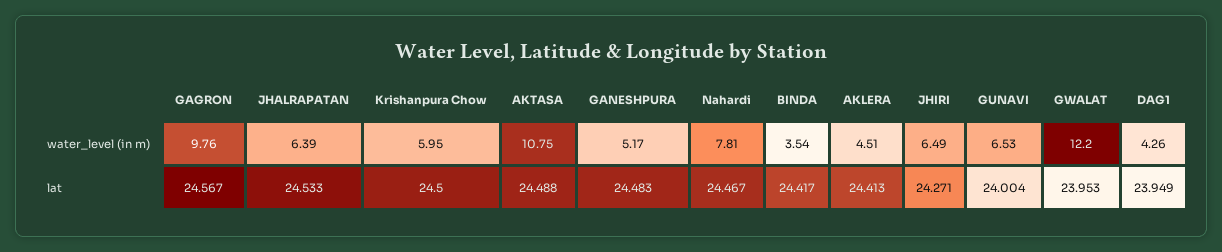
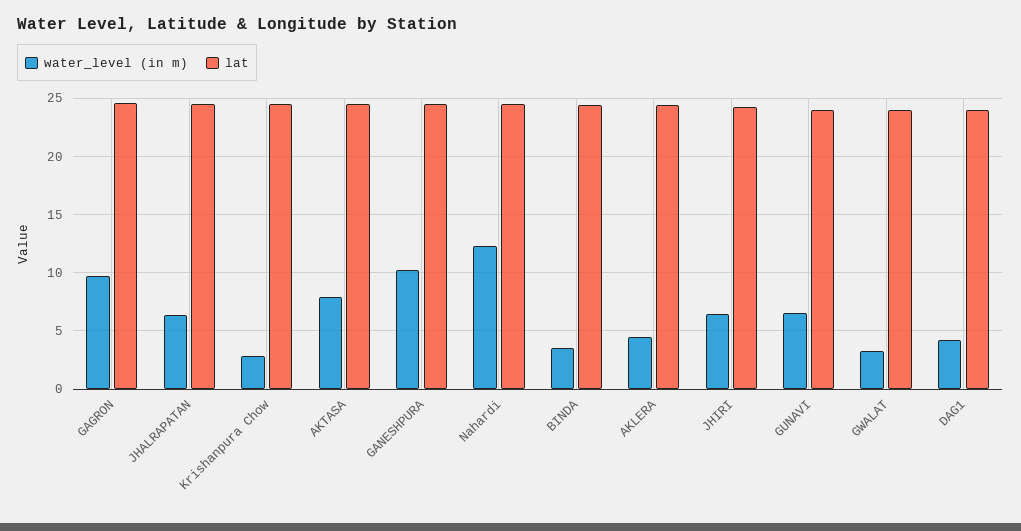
  {
    "water_level (in m)": {
      "GAGRON": 9.76,
      "JHALRAPATAN": 6.39,
-     "Krishanpura Chow": 5.95,
+     "Krishanpura Chow": 3,
-     "AKTASA": 10.75,
+     "AKTASA": 8,
-     "GANESHPURA": 5.17,
+     "GANESHPURA": 10,
-     "Nahardi": 7.81,
+     "Nahardi": 12,
      "BINDA": 3.54,
      "AKLERA": 4.51,
      "JHIRI": 6.49,
      "GUNAVI": 6.53,
-     "GWALAT": 12.2,
+     "GWALAT": 3,
      "DAG1": 4.26
    },
    "lat": {
      "GAGRON": 24.567,
      "JHALRAPATAN": 24.533,
      "Krishanpura Chow": 24.5,
      "AKTASA": 24.488,
      "GANESHPURA": 24.483,
      "Nahardi": 24.467,
      "BINDA": 24.417,
      "AKLERA": 24.413,
      "JHIRI": 24.271,
      "GUNAVI": 24.004,
      "GWALAT": 23.953,
      "DAG1": 23.949
    }
  }

